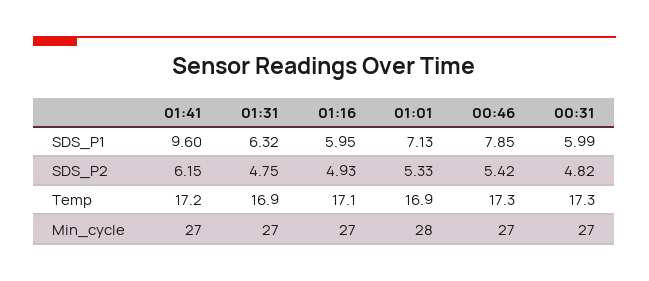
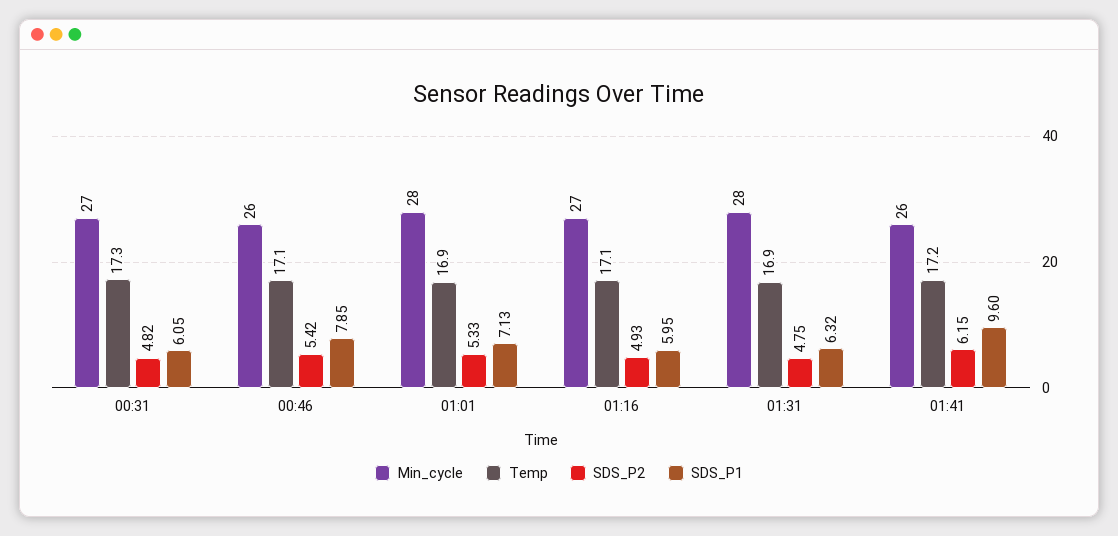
  {
    "SDS_P1": {
      "01:41": 9.6,
      "01:31": 6.32,
      "01:16": 5.95,
      "01:01": 7.13,
      "00:46": 7.85,
-     "00:31": 5.99
+     "00:31": 6.05
    },
    "SDS_P2": {
      "01:41": 6.15,
      "01:31": 4.75,
      "01:16": 4.93,
      "01:01": 5.33,
      "00:46": 5.42,
      "00:31": 4.82
    },
    "Temp": {
      "01:41": 17.2,
      "01:31": 16.9,
      "01:16": 17.1,
      "01:01": 16.9,
-     "00:46": 17.3,
+     "00:46": 17.1,
      "00:31": 17.3
    },
    "Min_cycle": {
-     "01:41": 27,
+     "01:41": 26,
-     "01:31": 27,
+     "01:31": 28,
      "01:16": 27,
      "01:01": 28,
-     "00:46": 27,
+     "00:46": 26,
      "00:31": 27
    }
  }

